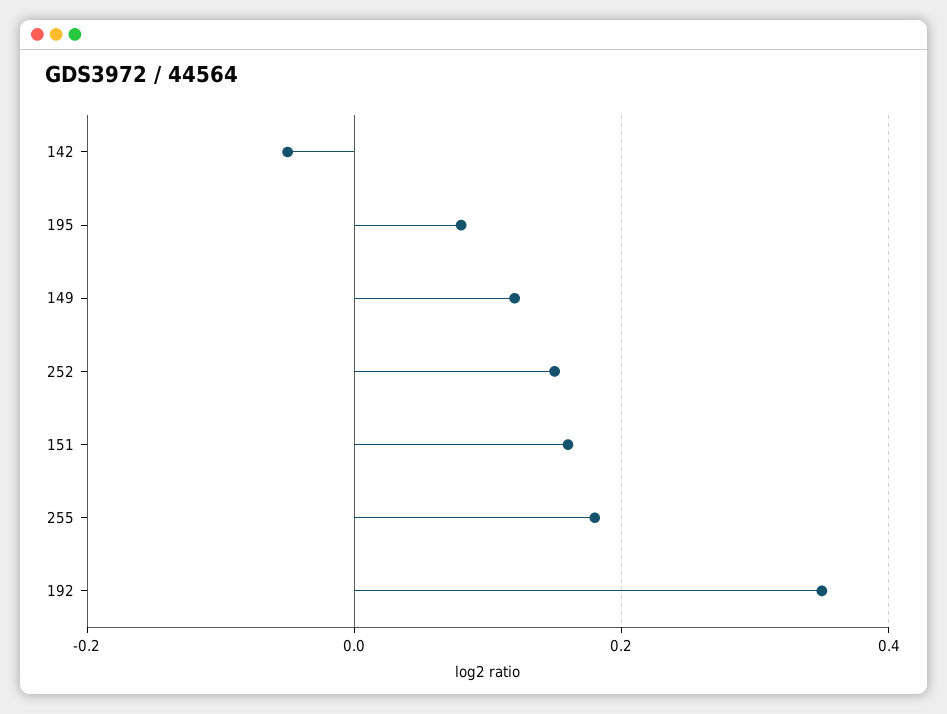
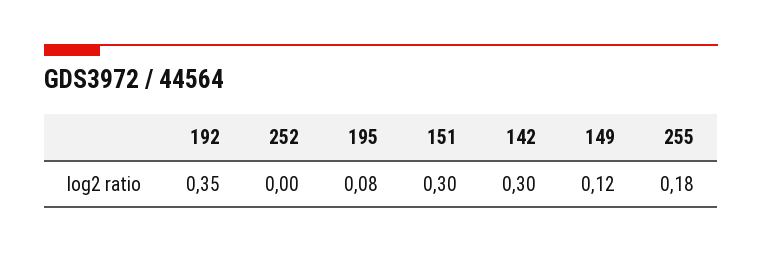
  {
-   "142": -0.05,
+   "142": 0.3,
    "195": 0.08,
    "149": 0.12,
-   "252": 0.15,
+   "252": 0,
-   "151": 0.15,
+   "151": 0.3,
    "255": 0.18,
    "192": 0.35
  }

